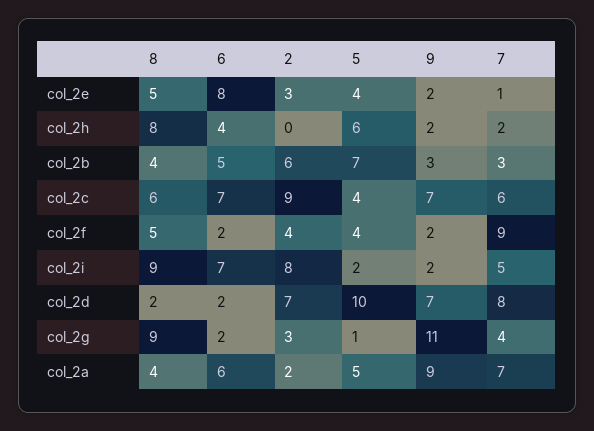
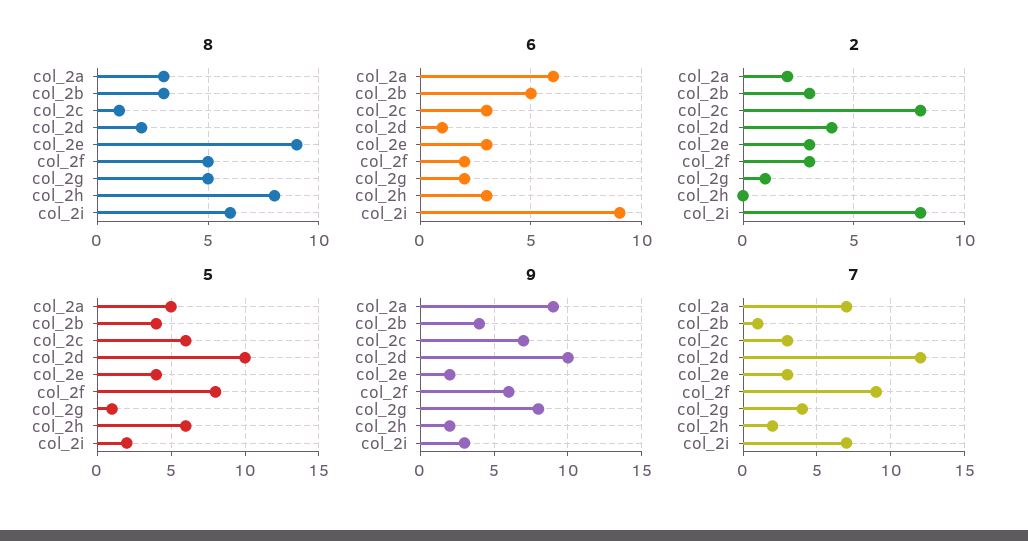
  {
    "8": {
-     "col_2e": 5,
+     "col_2e": 9,
      "col_2h": 8,
-     "col_2b": 4,
+     "col_2b": 3,
-     "col_2c": 6,
+     "col_2c": 1,
      "col_2f": 5,
-     "col_2i": 9,
+     "col_2i": 6,
      "col_2d": 2,
-     "col_2g": 9,
+     "col_2g": 5,
-     "col_2a": 4
+     "col_2a": 3
    },
    "6": {
-     "col_2e": 8,
+     "col_2e": 3,
-     "col_2h": 4,
+     "col_2h": 3,
      "col_2b": 5,
-     "col_2c": 7,
+     "col_2c": 3,
      "col_2f": 2,
-     "col_2i": 7,
+     "col_2i": 9,
-     "col_2d": 2,
+     "col_2d": 1,
      "col_2g": 2,
      "col_2a": 6
    },
    "2": {
      "col_2e": 3,
      "col_2h": 0,
-     "col_2b": 6,
+     "col_2b": 3,
-     "col_2c": 9,
+     "col_2c": 8,
-     "col_2f": 4,
+     "col_2f": 3,
      "col_2i": 8,
-     "col_2d": 7,
+     "col_2d": 4,
-     "col_2g": 3,
+     "col_2g": 1,
      "col_2a": 2
    },
    "5": {
      "col_2e": 4,
      "col_2h": 6,
-     "col_2b": 7,
+     "col_2b": 4,
-     "col_2c": 4,
+     "col_2c": 6,
-     "col_2f": 4,
+     "col_2f": 8,
      "col_2i": 2,
      "col_2d": 10,
      "col_2g": 1,
      "col_2a": 5
    },
    "9": {
      "col_2e": 2,
      "col_2h": 2,
-     "col_2b": 3,
+     "col_2b": 4,
      "col_2c": 7,
-     "col_2f": 2,
+     "col_2f": 6,
-     "col_2i": 2,
+     "col_2i": 3,
-     "col_2d": 7,
+     "col_2d": 10,
-     "col_2g": 11,
+     "col_2g": 8,
      "col_2a": 9
    },
    "7": {
-     "col_2e": 1,
+     "col_2e": 3,
      "col_2h": 2,
-     "col_2b": 3,
+     "col_2b": 1,
-     "col_2c": 6,
+     "col_2c": 3,
      "col_2f": 9,
-     "col_2i": 5,
+     "col_2i": 7,
-     "col_2d": 8,
+     "col_2d": 12,
      "col_2g": 4,
      "col_2a": 7
    }
  }

